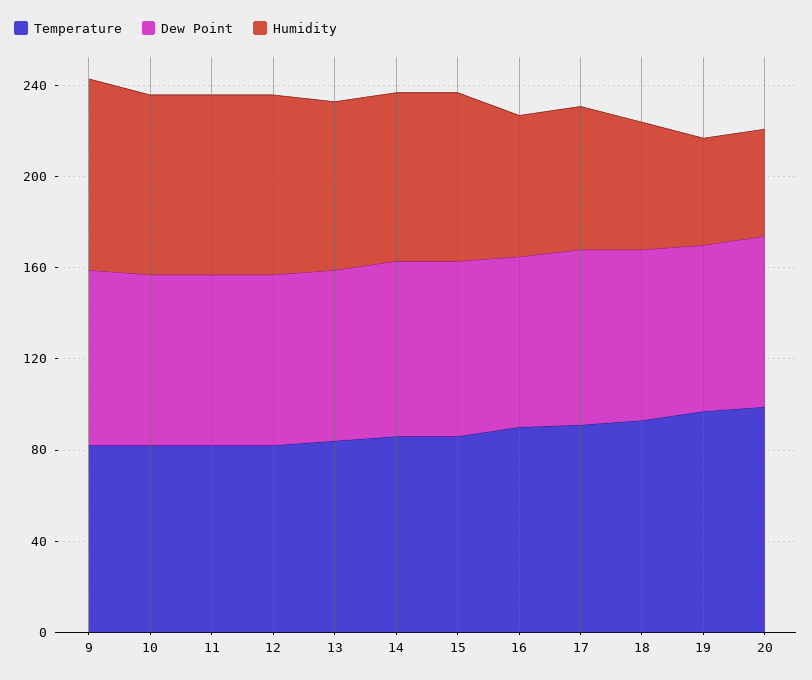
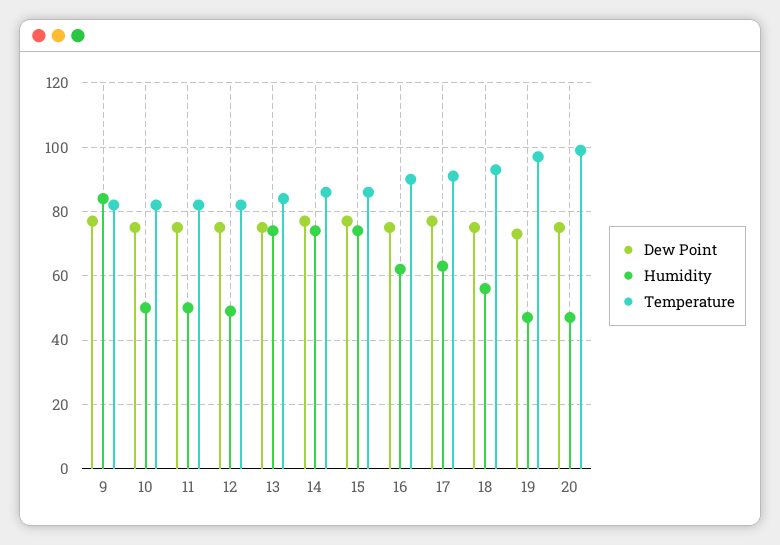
  {
    "Temperature": {
      "9": 80,
      "10": 80,
      "11": 80,
      "12": 80,
      "13": 85,
      "14": 85,
      "15": 85,
      "16": 90,
      "17": 90,
      "18": 95,
      "19": 95,
      "20": 100
    },
    "Dew Point": {
      "9": 75,
      "10": 75,
      "11": 75,
      "12": 75,
      "13": 75,
      "14": 75,
      "15": 75,
      "16": 75,
      "17": 75,
      "18": 75,
      "19": 75,
      "20": 75
    },
    "Humidity": {
      "9": 85,
-     "10": 80,
+     "10": 50,
-     "11": 80,
+     "11": 50,
-     "12": 80,
+     "12": 50,
      "13": 75,
      "14": 75,
      "15": 75,
      "16": 60,
      "17": 65,
      "18": 55,
      "19": 45,
      "20": 45
    }
  }

